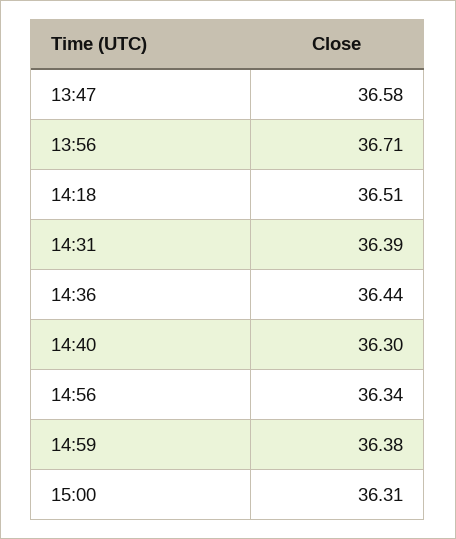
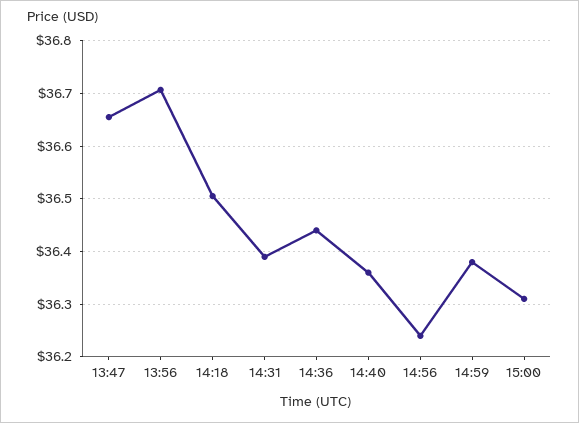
  {
-   "13:47": 36.58,
+   "13:47": 36.66,
    "13:56": 36.71,
    "14:18": 36.51,
    "14:31": 36.39,
    "14:36": 36.44,
-   "14:40": 36.3,
+   "14:40": 36.36,
-   "14:56": 36.34,
+   "14:56": 36.24,
    "14:59": 36.38,
    "15:00": 36.31
  }

